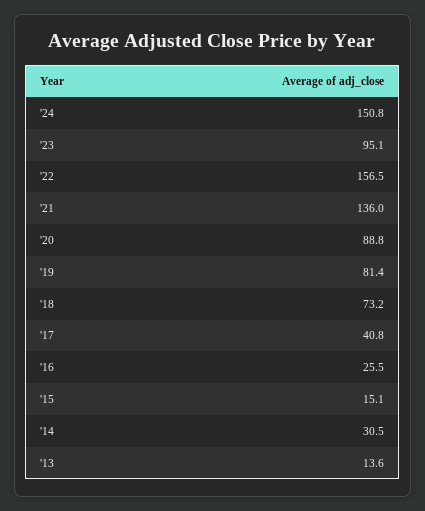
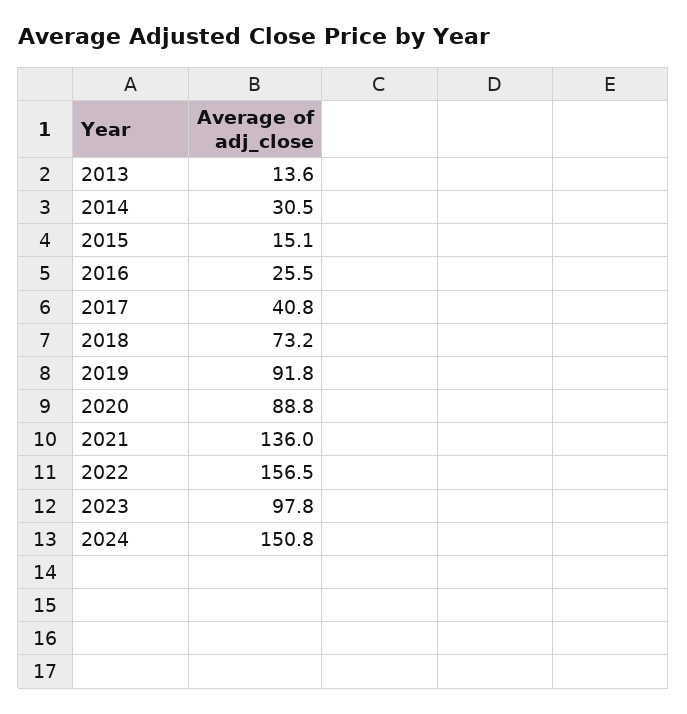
  {
    "'24": 150.8,
-   "'23": 95.1,
+   "'23": 97.8,
    "'22": 156.5,
    "'21": 136,
    "'20": 88.8,
-   "'19": 81.4,
+   "'19": 91.8,
    "'18": 73.2,
    "'17": 40.8,
    "'16": 25.5,
    "'15": 15.1,
    "'14": 30.5,
    "'13": 13.6
  }

